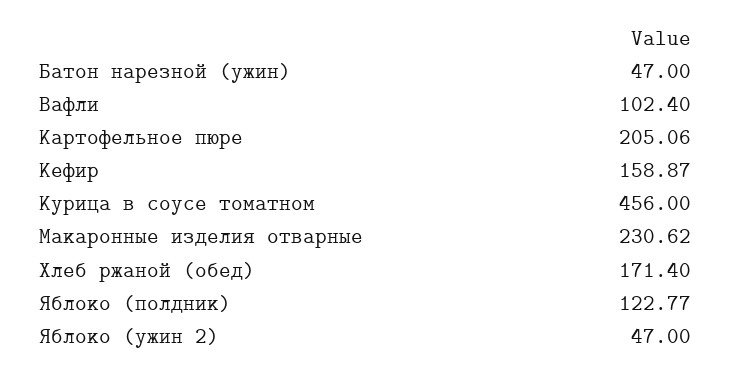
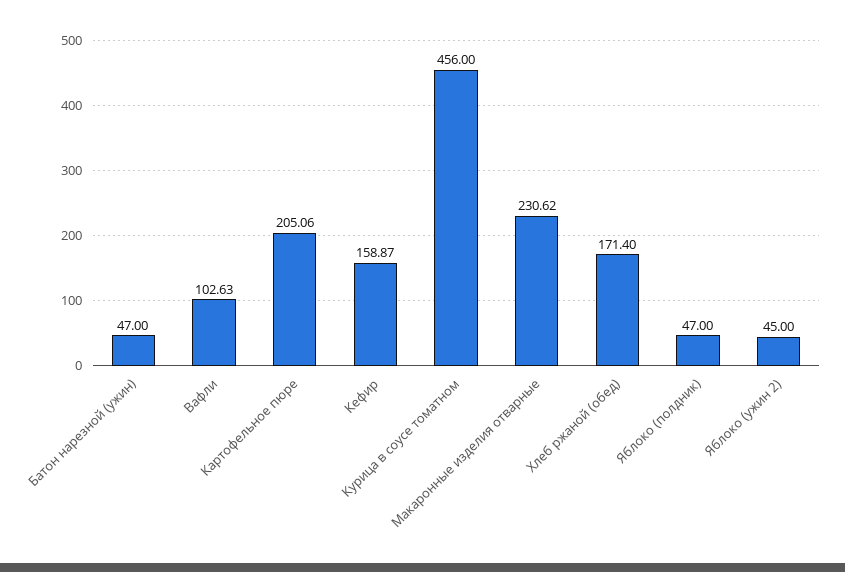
  {
    "Батон нарезной (ужин)": 47,
-   "Вафли": 102.4,
+   "Вафли": 102.63,
    "Картофельное пюре": 205.06,
    "Кефир": 158.87,
    "Курица в соусе томатном": 456,
    "Макаронные изделия отварные": 230.62,
    "Хлеб ржаной (обед)": 171.4,
-   "Яблоко (полдник)": 122.77,
+   "Яблоко (полдник)": 47,
-   "Яблоко (ужин 2)": 47
+   "Яблоко (ужин 2)": 45
  }

